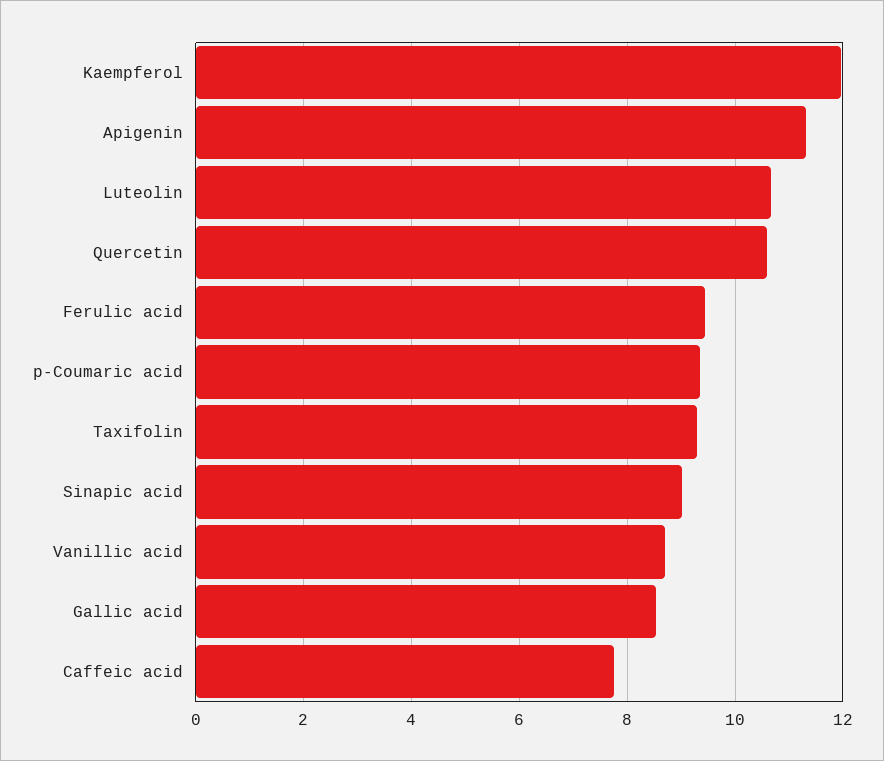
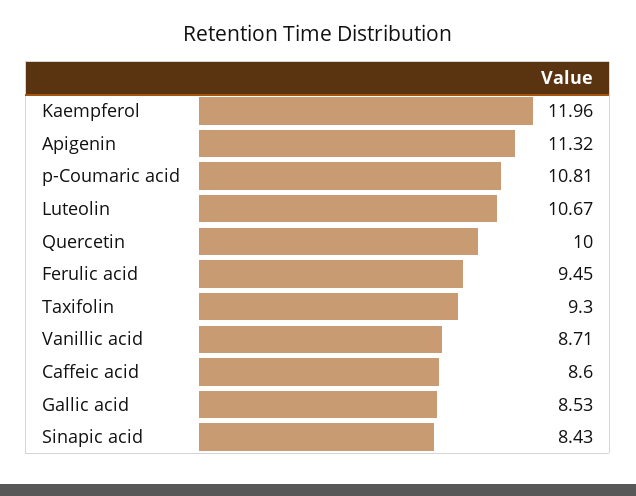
  {
    "Kaempferol": 11.96,
    "Apigenin": 11.32,
    "Luteolin": 10.67,
-   "Quercetin": 10.6,
+   "Quercetin": 10,
    "Ferulic acid": 9.45,
-   "p-Coumaric acid": 9.4,
+   "p-Coumaric acid": 10.81,
    "Taxifolin": 9.3,
-   "Sinapic acid": 9,
+   "Sinapic acid": 8.43,
    "Vanillic acid": 8.71,
    "Gallic acid": 8.53,
-   "Caffeic acid": 7.8
+   "Caffeic acid": 8.6
  }

